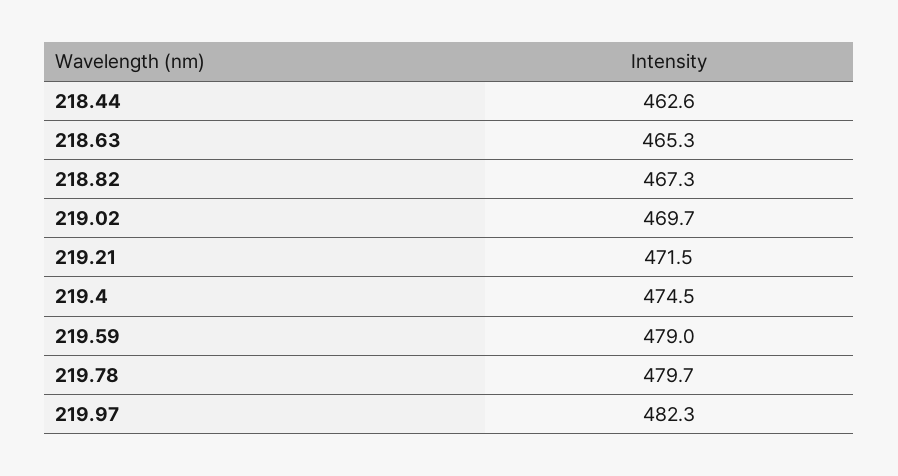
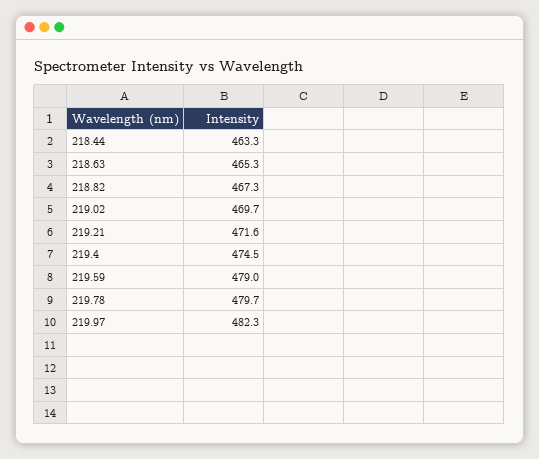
  {
-   "218.44": 462.6,
+   "218.44": 463.3,
    "218.63": 465.3,
    "218.82": 467.3,
    "219.02": 469.7,
-   "219.21": 471.5,
+   "219.21": 471.6,
    "219.4": 474.5,
    "219.59": 479,
    "219.78": 479.7,
    "219.97": 482.3
  }

